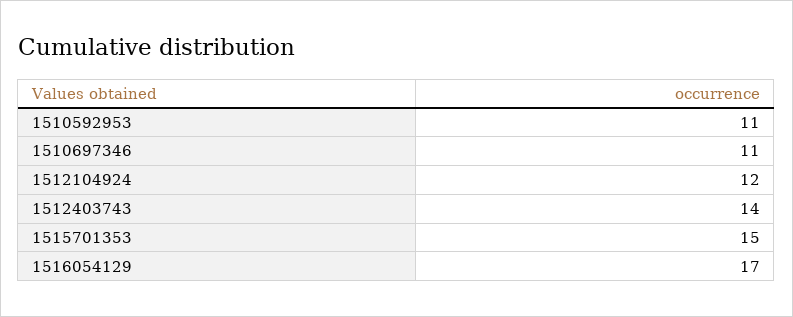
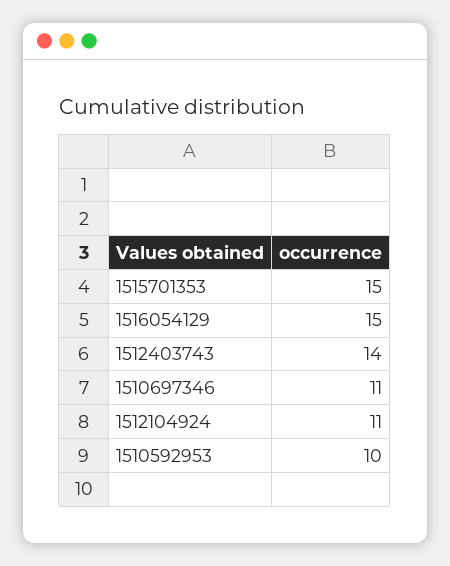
  {
-   "1510592953": 11,
+   "1510592953": 10,
    "1510697346": 11,
-   "1512104924": 12,
+   "1512104924": 11,
    "1512403743": 14,
    "1515701353": 15,
-   "1516054129": 17
+   "1516054129": 15
  }

